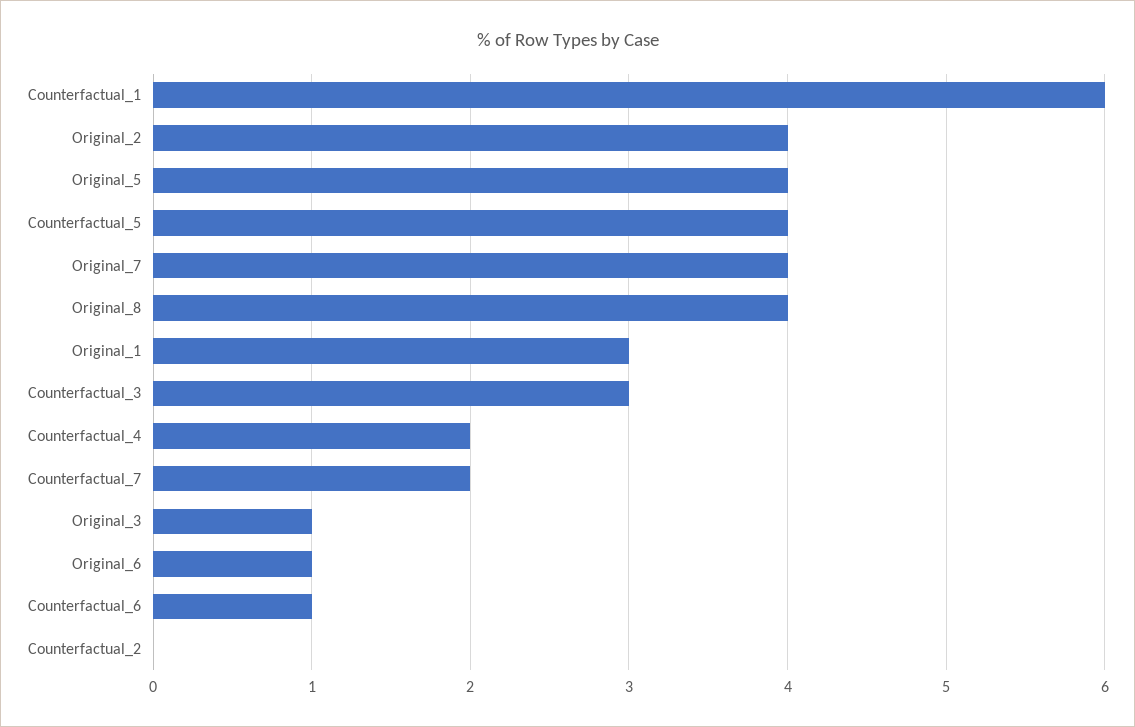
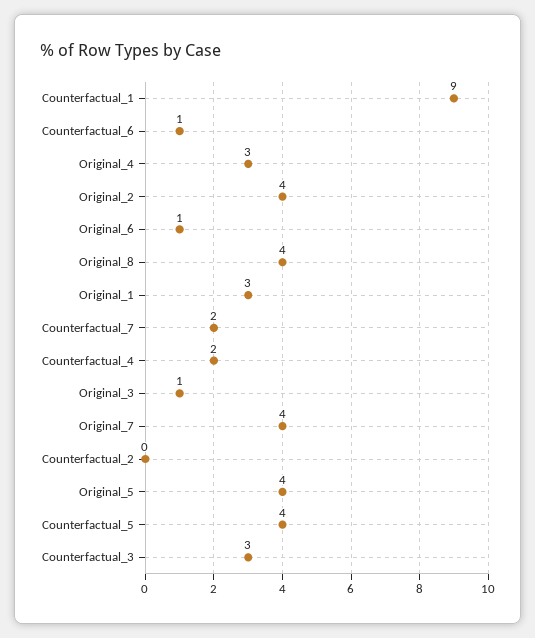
  {
-   "Counterfactual_1": 6,
+   "Counterfactual_1": 9,
    "Original_2": 4,
    "Original_5": 4,
    "Counterfactual_5": 4,
    "Original_7": 4,
    "Original_8": 4,
    "Original_1": 3,
    "Counterfactual_3": 3,
    "Counterfactual_4": 2,
    "Counterfactual_7": 2,
    "Original_3": 1,
    "Original_6": 1,
    "Counterfactual_6": 1,
-   "Counterfactual_2": 0
+   "Counterfactual_2": 0,
+   "Original_4": 3
  }

